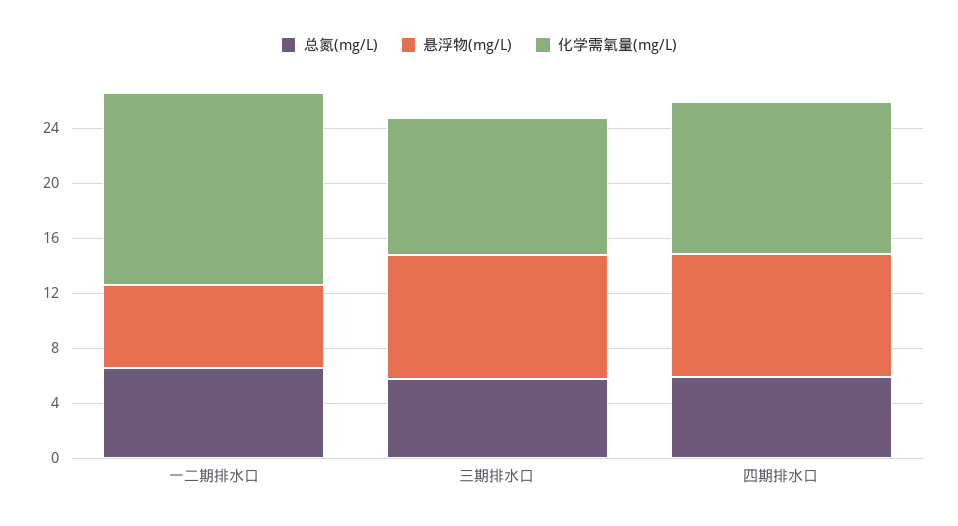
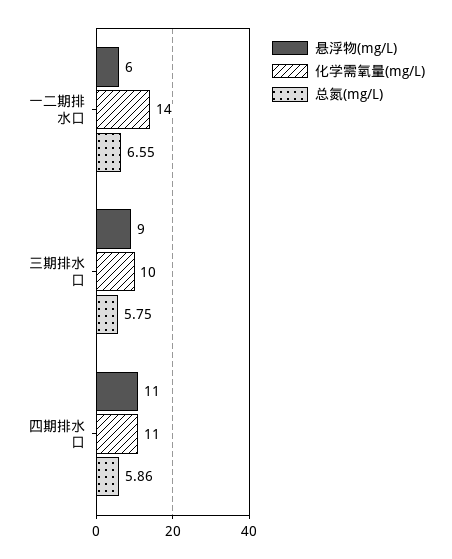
  {
    "总氮(mg/L)": {
      "一二期排水口": 6.55,
      "三期排水口": 5.75,
      "四期排水口": 5.86
    },
    "悬浮物(mg/L)": {
      "一二期排水口": 6,
      "三期排水口": 9,
-     "四期排水口": 9
+     "四期排水口": 11
    },
    "化学需氧量(mg/L)": {
      "一二期排水口": 14,
      "三期排水口": 10,
      "四期排水口": 11
    }
  }

